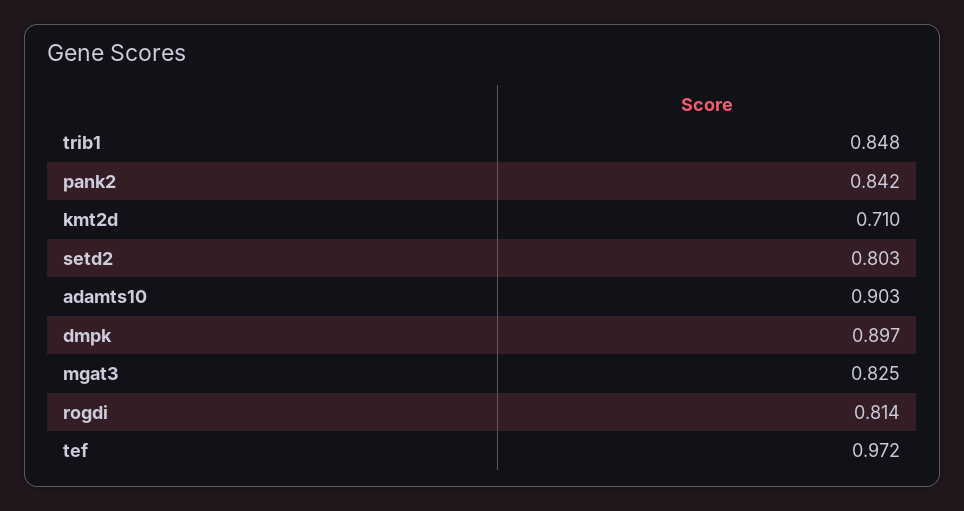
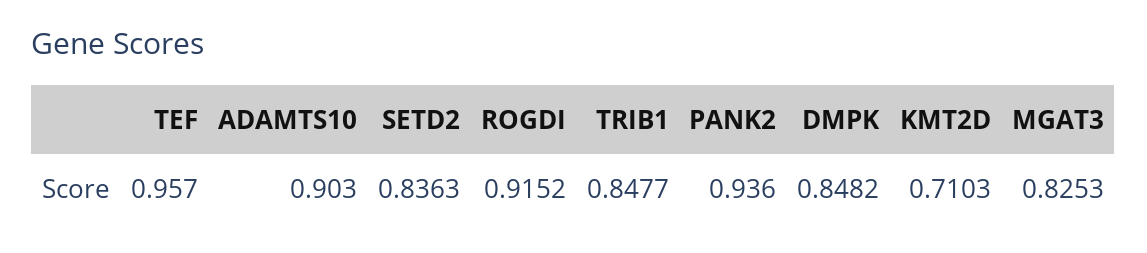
  {
    "trib1": 0.8477,
-   "pank2": 0.842,
+   "pank2": 0.936,
    "kmt2d": 0.7103,
-   "setd2": 0.803,
+   "setd2": 0.8363,
    "adamts10": 0.903,
-   "dmpk": 0.897,
+   "dmpk": 0.8482,
    "mgat3": 0.8253,
-   "rogdi": 0.814,
+   "rogdi": 0.9152,
-   "tef": 0.972
+   "tef": 0.957
  }

